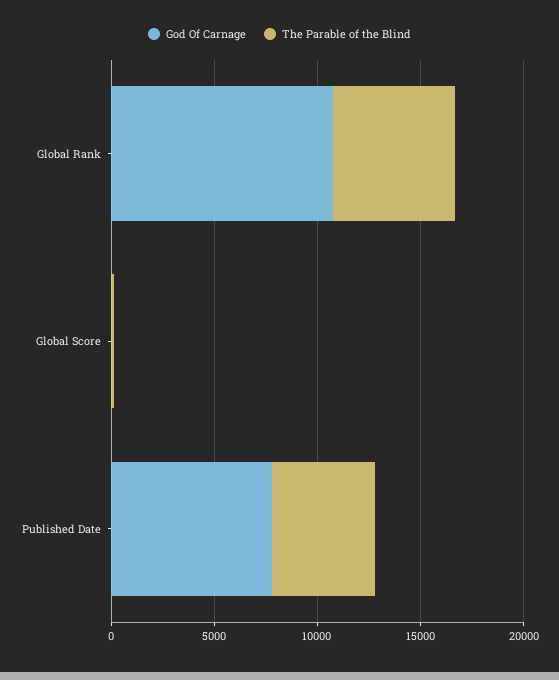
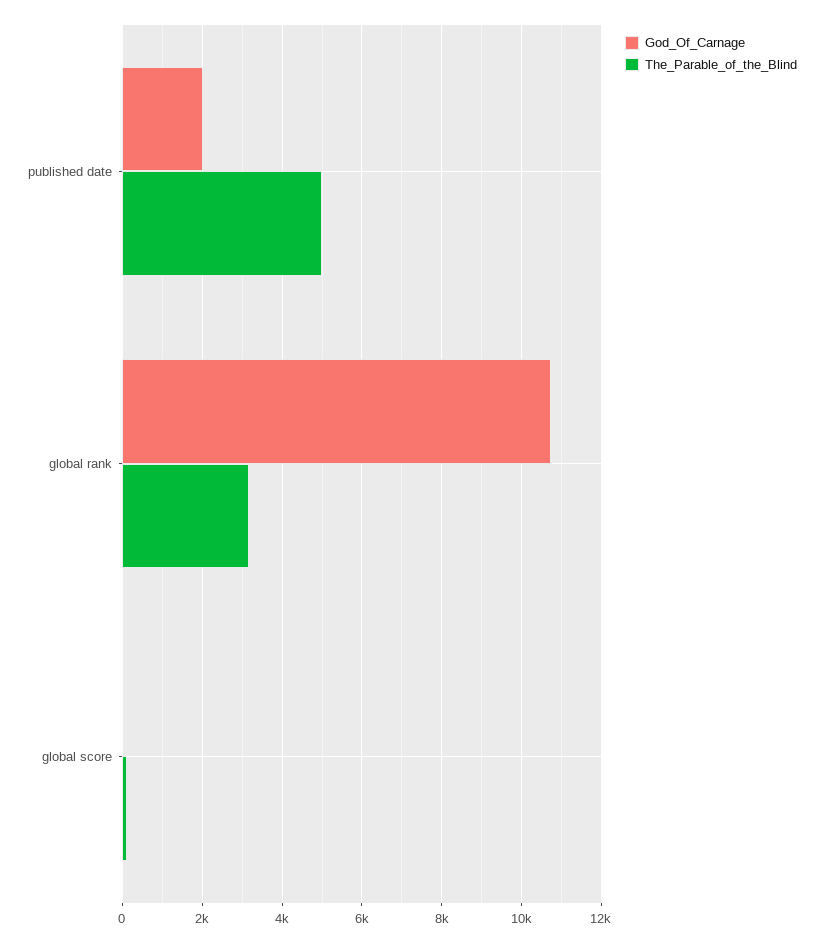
  {
    "God Of Carnage": {
      "Global Rank": 10800,
      "Global Score": 0,
-     "Published Date": 8000
+     "Published Date": 2000
    },
    "The Parable of the Blind": {
-     "Global Rank": 6000,
+     "Global Rank": 3200,
      "Global Score": 200,
      "Published Date": 5000
    }
  }

